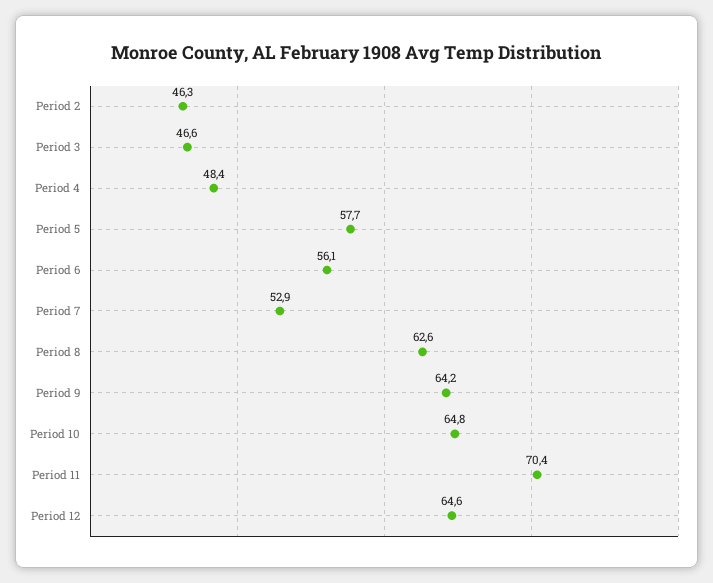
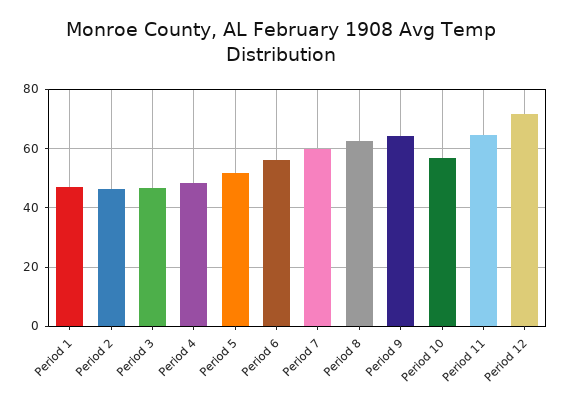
  {
    "Period 2": 46.3,
    "Period 3": 46.6,
    "Period 4": 48.4,
-   "Period 5": 57.7,
+   "Period 5": 52.5,
    "Period 6": 56.1,
-   "Period 7": 52.9,
+   "Period 7": 60,
    "Period 8": 62.6,
    "Period 9": 64.2,
-   "Period 10": 64.8,
+   "Period 10": 57.5,
-   "Period 11": 70.4,
+   "Period 11": 65,
-   "Period 12": 64.6
+   "Period 12": 72.5,
+   "Period 1": 47.5
  }

